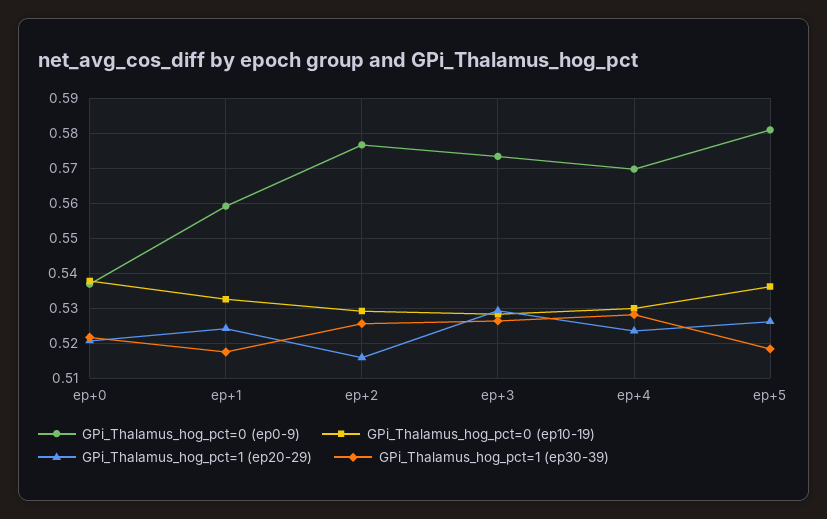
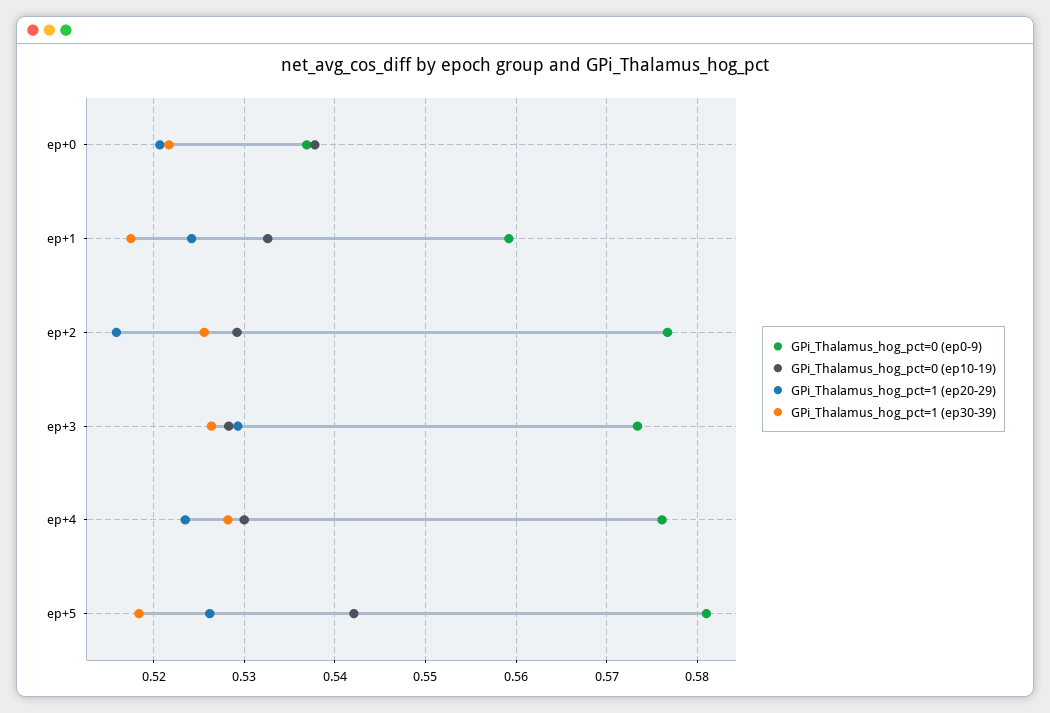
  {
    "GPi_Thalamus_hog_pct=0 (ep0-9)": {
      "ep+0": 0.537,
      "ep+1": 0.559,
      "ep+2": 0.577,
      "ep+3": 0.573,
-     "ep+4": 0.57,
+     "ep+4": 0.576,
      "ep+5": 0.581
    },
    "GPi_Thalamus_hog_pct=0 (ep10-19)": {
      "ep+0": 0.538,
      "ep+1": 0.533,
      "ep+2": 0.529,
      "ep+3": 0.528,
      "ep+4": 0.53,
-     "ep+5": 0.536
+     "ep+5": 0.542
    },
    "GPi_Thalamus_hog_pct=1 (ep20-29)": {
      "ep+0": 0.521,
      "ep+1": 0.524,
      "ep+2": 0.516,
      "ep+3": 0.529,
      "ep+4": 0.524,
      "ep+5": 0.526
    },
    "GPi_Thalamus_hog_pct=1 (ep30-39)": {
      "ep+0": 0.522,
      "ep+1": 0.518,
      "ep+2": 0.526,
      "ep+3": 0.526,
      "ep+4": 0.528,
      "ep+5": 0.518
    }
  }

